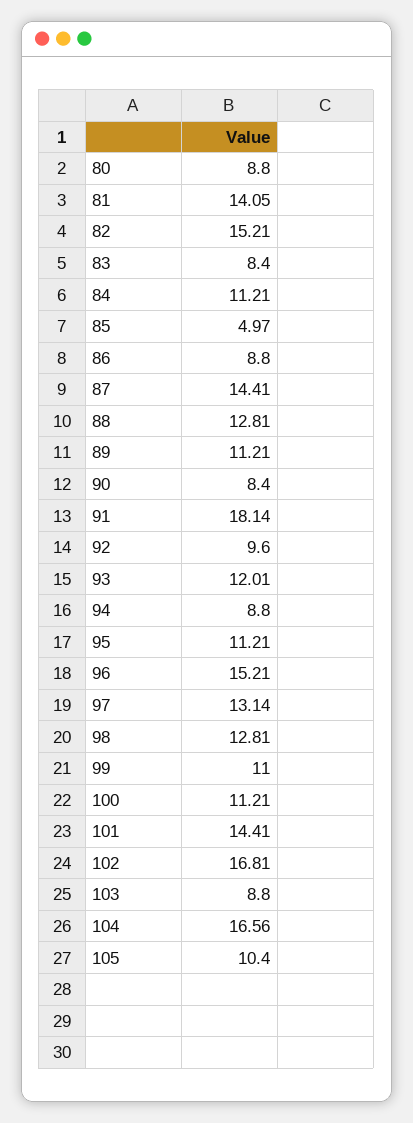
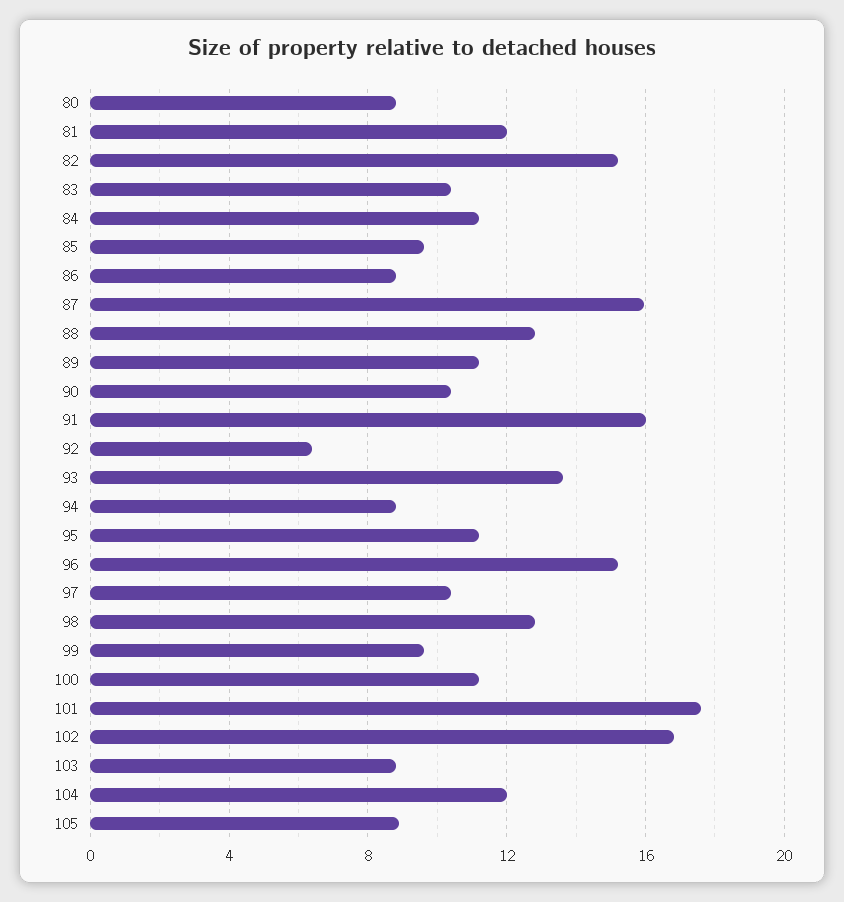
  {
    "80": 8.8,
-   "81": 14.05,
+   "81": 12,
    "82": 15.21,
-   "83": 8.4,
+   "83": 10.5,
    "84": 11.21,
-   "85": 4.97,
+   "85": 9.5,
    "86": 8.8,
-   "87": 14.41,
+   "87": 16,
    "88": 12.81,
    "89": 11.21,
-   "90": 8.4,
+   "90": 10.5,
-   "91": 18.14,
+   "91": 16,
-   "92": 9.6,
+   "92": 6.5,
-   "93": 12.01,
+   "93": 13.5,
    "94": 8.8,
    "95": 11.21,
    "96": 15.21,
-   "97": 13.14,
+   "97": 10.5,
    "98": 12.81,
-   "99": 11,
+   "99": 9.5,
    "100": 11.21,
-   "101": 14.41,
+   "101": 17.5,
    "102": 16.81,
    "103": 8.8,
-   "104": 16.56,
+   "104": 12,
-   "105": 10.4
+   "105": 9
  }

